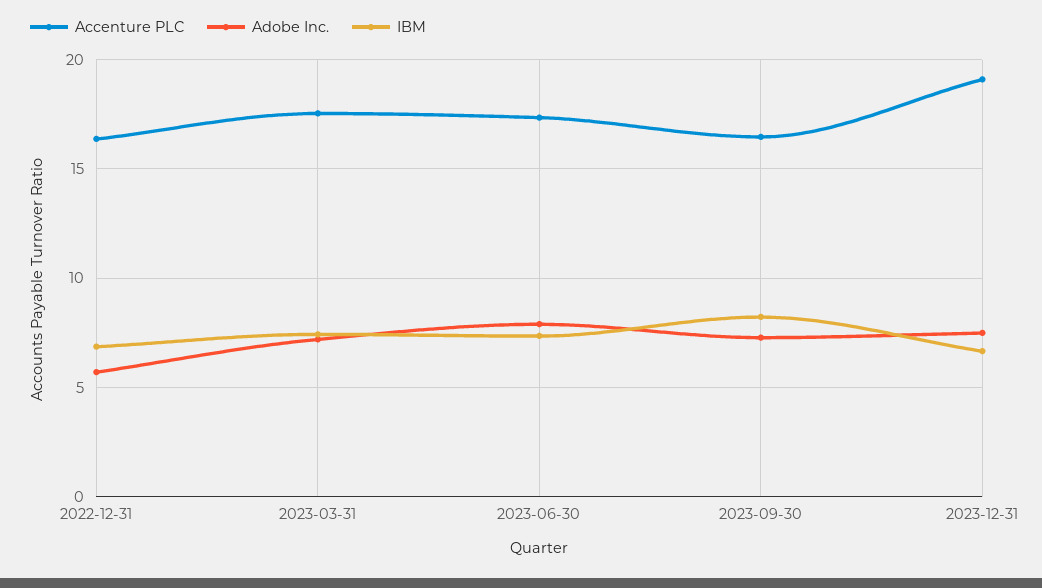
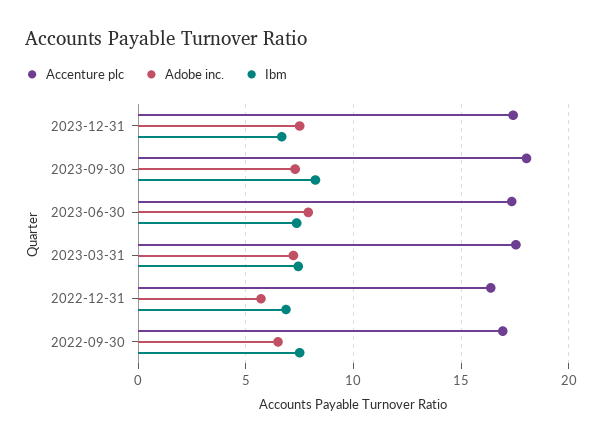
  {
    "Accenture PLC": {
      "2022-12-31": 16.5,
      "2023-03-31": 17.5,
      "2023-06-30": 17.5,
-     "2023-09-30": 16.5,
+     "2023-09-30": 18,
-     "2023-12-31": 19
+     "2023-12-31": 17.5,
+     "2022-09-30": 17
    },
    "Adobe Inc.": {
      "2022-12-31": 5.5,
      "2023-03-31": 7,
      "2023-06-30": 8,
      "2023-09-30": 7.5,
-     "2023-12-31": 7.5
+     "2023-12-31": 7.5,
+     "2022-09-30": 6.5
    },
    "IBM": {
      "2022-12-31": 7,
      "2023-03-31": 7.5,
      "2023-06-30": 7.5,
      "2023-09-30": 8,
-     "2023-12-31": 6.5
+     "2023-12-31": 6.5,
+     "2022-09-30": 7.5
    }
  }

